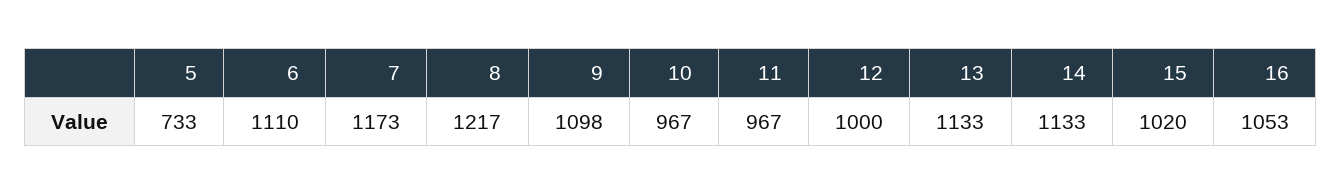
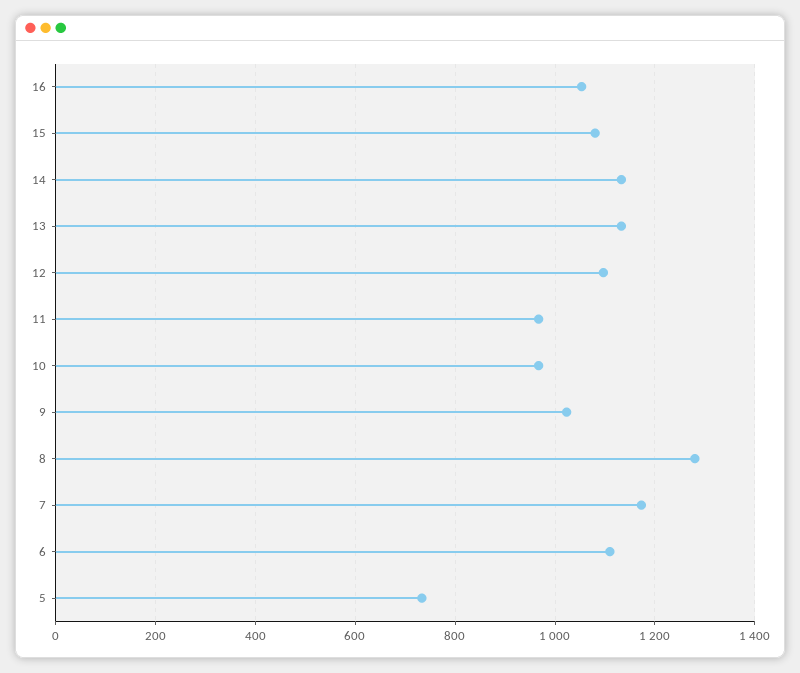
  {
    "5": 733,
    "6": 1110,
    "7": 1173,
-   "8": 1217,
+   "8": 1280,
-   "9": 1098,
+   "9": 1020,
    "10": 967,
    "11": 967,
-   "12": 1000,
+   "12": 1100,
    "13": 1133,
    "14": 1133,
-   "15": 1020,
+   "15": 1080,
    "16": 1053
  }

